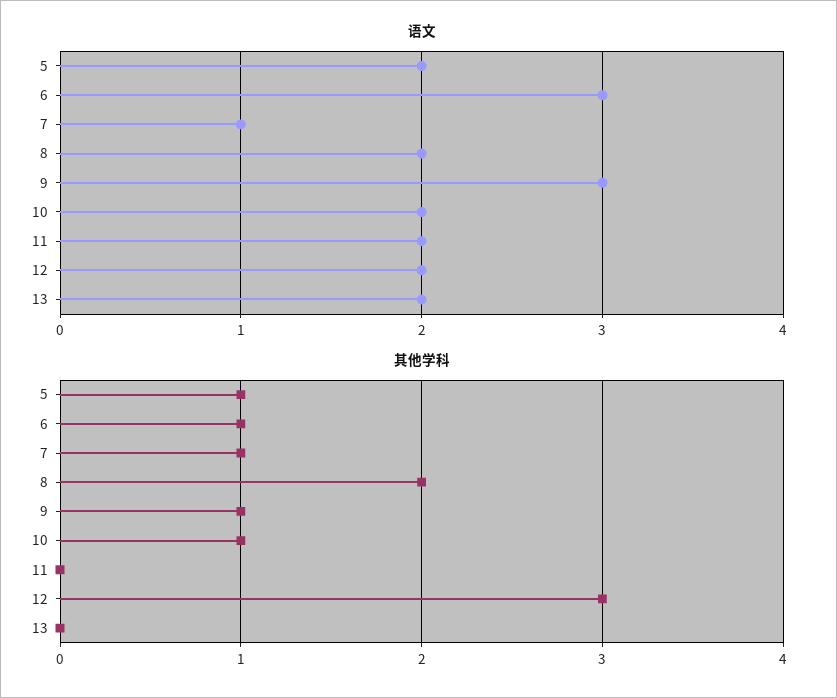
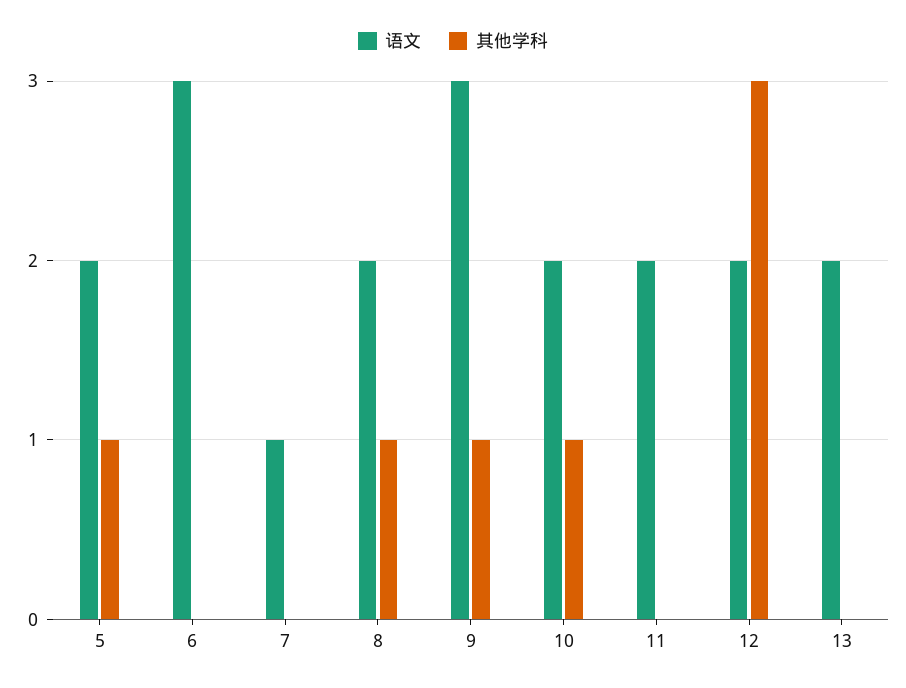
  {
    "语文": {
      "5": 2,
      "6": 3,
      "7": 1,
      "8": 2,
      "9": 3,
      "10": 2,
      "11": 2,
      "12": 2,
      "13": 2
    },
    "其他学科": {
      "5": 1,
-     "6": 1,
+     "6": 0,
-     "7": 1,
+     "7": 0,
-     "8": 2,
+     "8": 1,
      "9": 1,
      "10": 1,
      "11": 0,
      "12": 3,
      "13": 0
    }
  }

